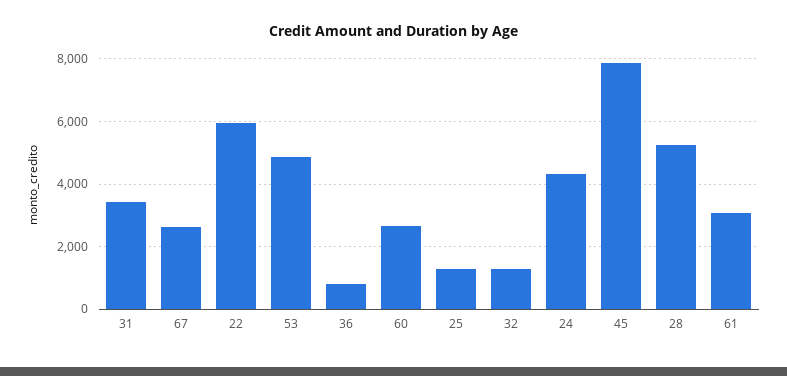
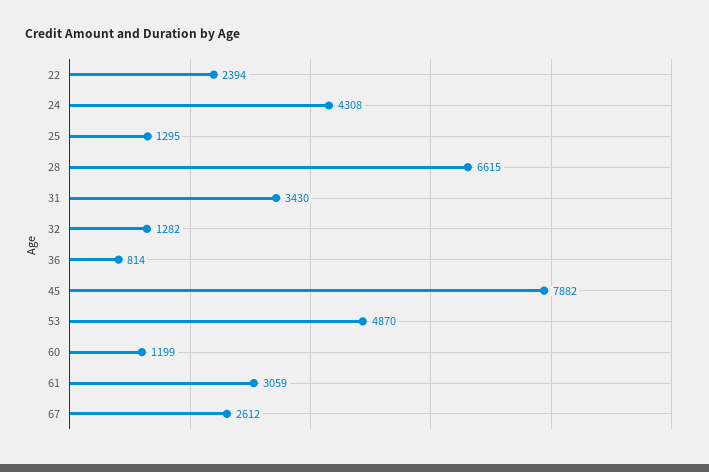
  {
    "31": 3430,
    "67": 2612,
-   "22": 6000,
+   "22": 2394,
    "53": 4870,
    "36": 814,
-   "60": 2600,
+   "60": 1199,
    "25": 1295,
    "32": 1282,
    "24": 4308,
    "45": 7882,
-   "28": 5200,
+   "28": 6615,
    "61": 3059
  }

